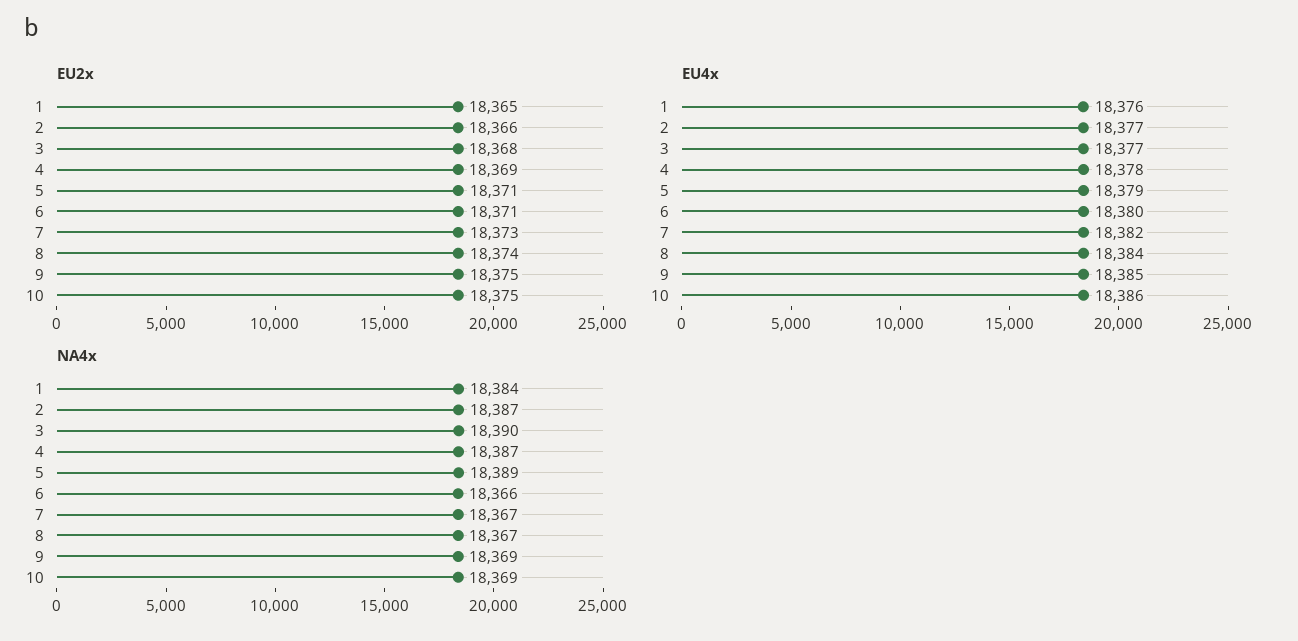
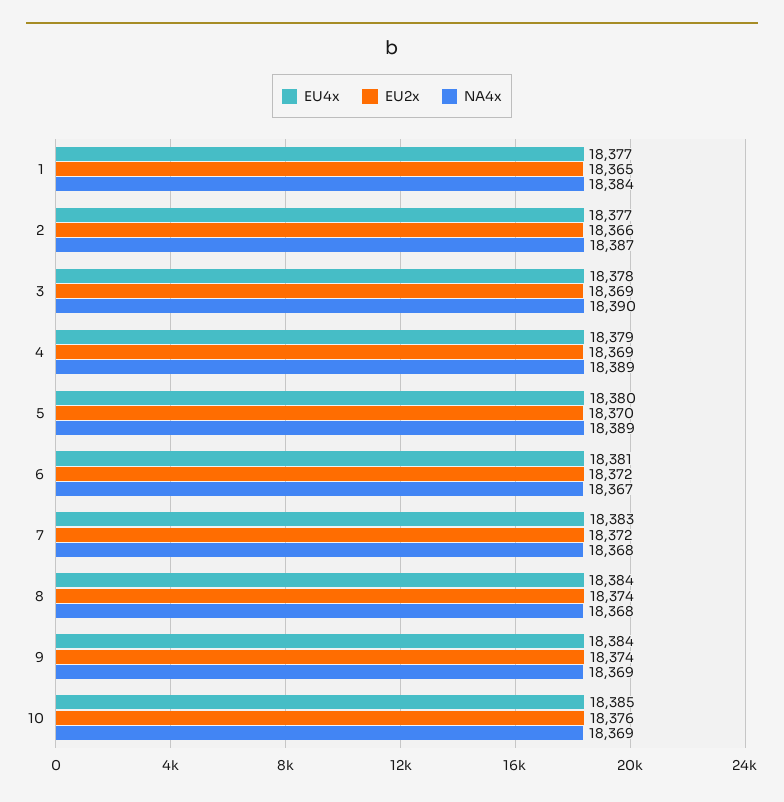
  {
    "EU2x": {
      "1": 18365,
      "2": 18366,
-     "3": 18368,
+     "3": 18369,
      "4": 18369,
-     "5": 18371,
+     "5": 18370,
-     "6": 18371,
+     "6": 18372,
-     "7": 18373,
+     "7": 18372,
      "8": 18374,
-     "9": 18375,
+     "9": 18374,
-     "10": 18375
+     "10": 18376
    },
    "EU4x": {
-     "1": 18376,
+     "1": 18377,
      "2": 18377,
-     "3": 18377,
+     "3": 18378,
-     "4": 18378,
+     "4": 18379,
-     "5": 18379,
+     "5": 18380,
-     "6": 18380,
+     "6": 18381,
-     "7": 18382,
+     "7": 18383,
      "8": 18384,
-     "9": 18385,
+     "9": 18384,
-     "10": 18386
+     "10": 18385
    },
    "NA4x": {
      "1": 18384,
      "2": 18387,
      "3": 18390,
-     "4": 18387,
+     "4": 18389,
      "5": 18389,
-     "6": 18366,
+     "6": 18367,
-     "7": 18367,
+     "7": 18368,
-     "8": 18367,
+     "8": 18368,
      "9": 18369,
      "10": 18369
    }
  }

